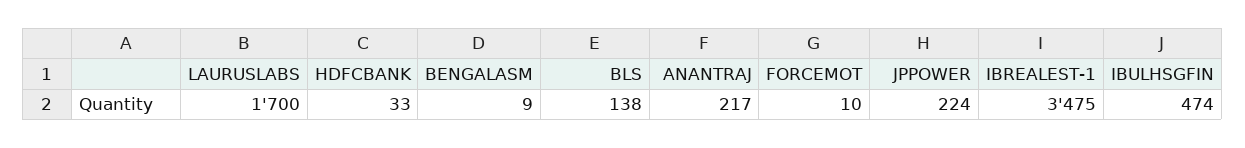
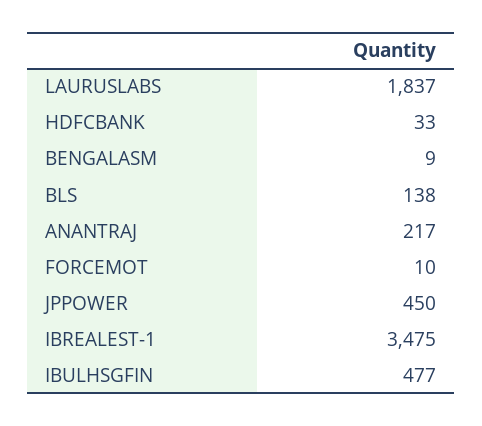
  {
-   "LAURUSLABS": 1700,
+   "LAURUSLABS": 1837,
    "HDFCBANK": 33,
    "BENGALASM": 9,
    "BLS": 138,
    "ANANTRAJ": 217,
    "FORCEMOT": 10,
-   "JPPOWER": 224,
+   "JPPOWER": 450,
    "IBREALEST-1": 3475,
-   "IBULHSGFIN": 474
+   "IBULHSGFIN": 477
  }

